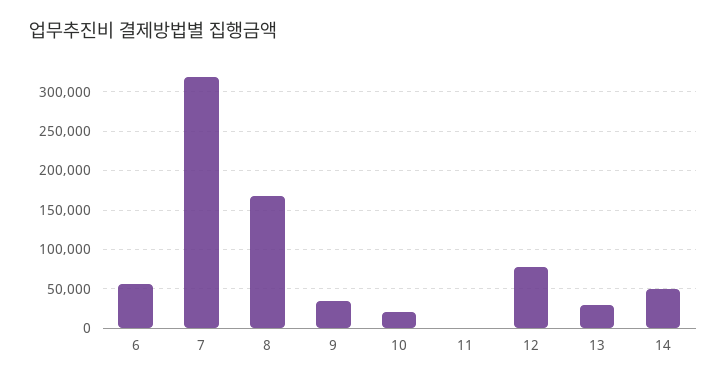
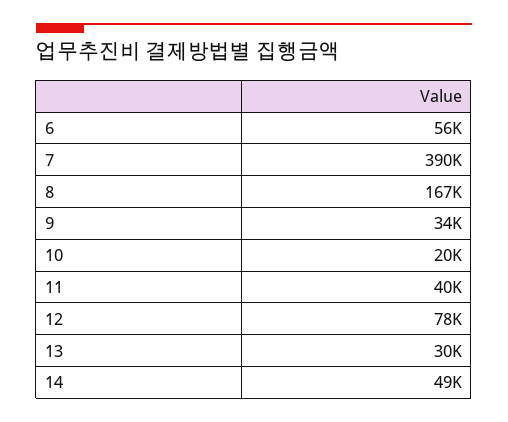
  {
    "6": 56000,
-   "7": 320000,
+   "7": 390000,
    "8": 167000,
    "9": 34000,
    "10": 20000,
-   "11": 0,
+   "11": 40000,
    "12": 78000,
    "13": 30000,
    "14": 49000
  }

